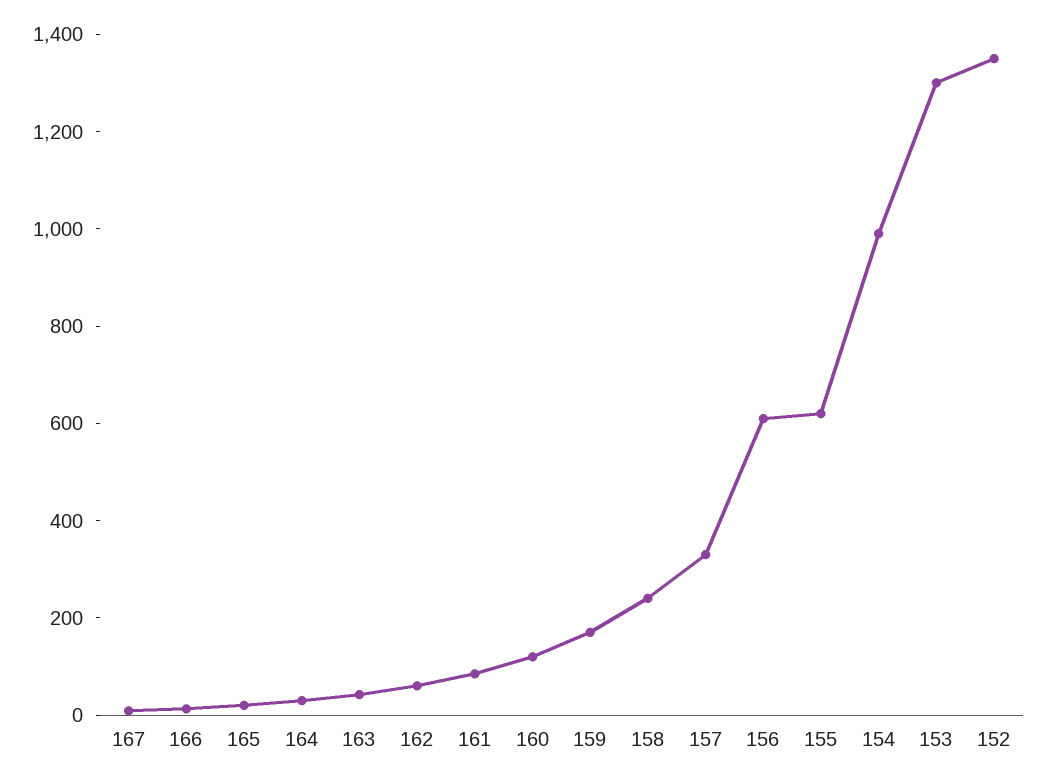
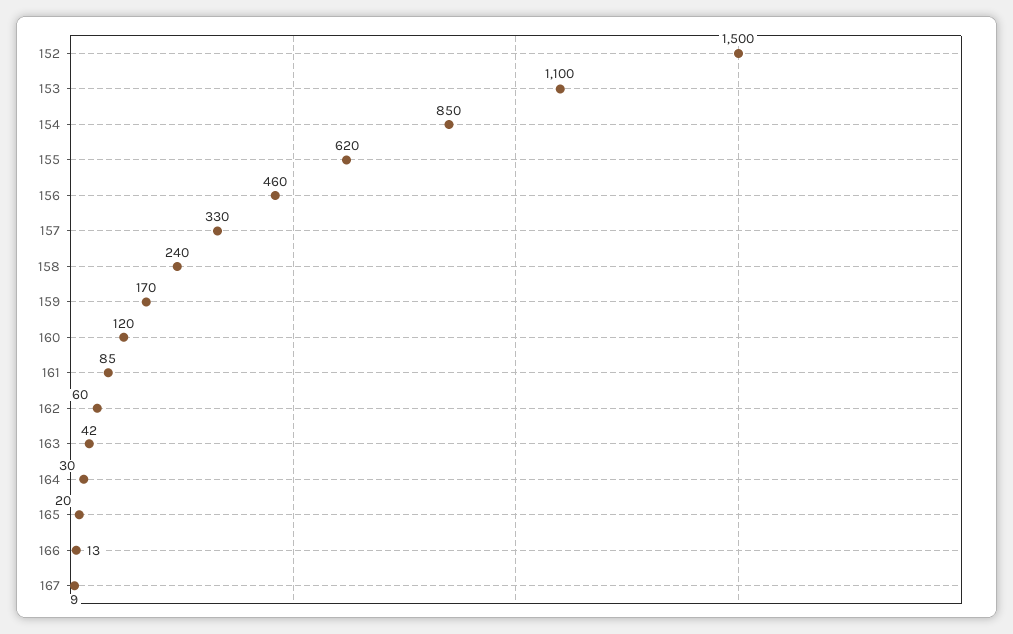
  {
    "167": 9,
    "166": 13,
    "165": 20,
    "164": 30,
    "163": 42,
    "162": 60,
    "161": 85,
    "160": 120,
    "159": 170,
    "158": 240,
    "157": 330,
-   "156": 600,
+   "156": 460,
    "155": 620,
-   "154": 1000,
+   "154": 850,
-   "153": 1300,
+   "153": 1100,
-   "152": 1350
+   "152": 1500
  }

